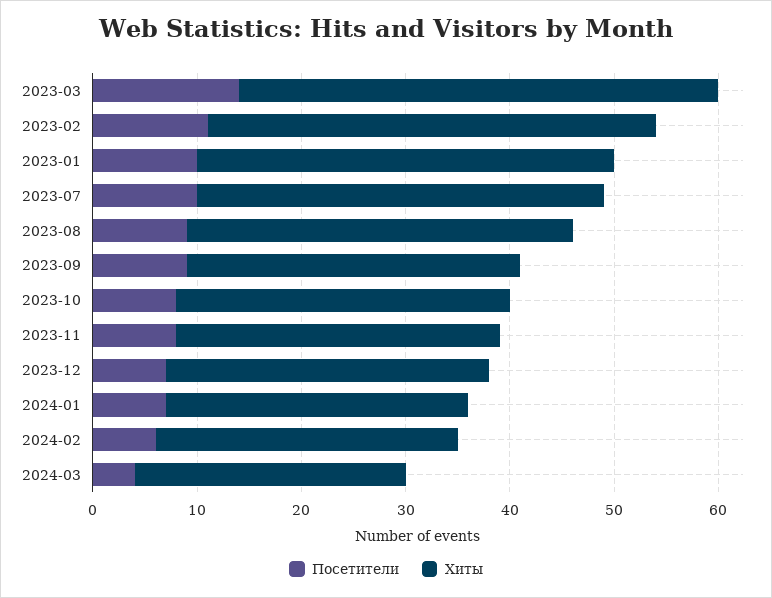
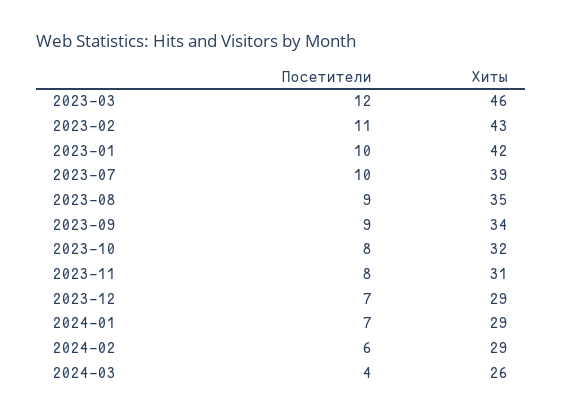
  {
    "Посетители": {
-     "2023-03": 14,
+     "2023-03": 12,
      "2023-02": 11,
      "2023-01": 10,
      "2023-07": 10,
      "2023-08": 9,
      "2023-09": 9,
      "2023-10": 8,
      "2023-11": 8,
      "2023-12": 7,
      "2024-01": 7,
      "2024-02": 6,
      "2024-03": 4
    },
    "Хиты": {
      "2023-03": 46,
      "2023-02": 43,
-     "2023-01": 40,
+     "2023-01": 42,
      "2023-07": 39,
-     "2023-08": 37,
+     "2023-08": 35,
-     "2023-09": 32,
+     "2023-09": 34,
      "2023-10": 32,
      "2023-11": 31,
-     "2023-12": 31,
+     "2023-12": 29,
      "2024-01": 29,
      "2024-02": 29,
      "2024-03": 26
    }
  }

